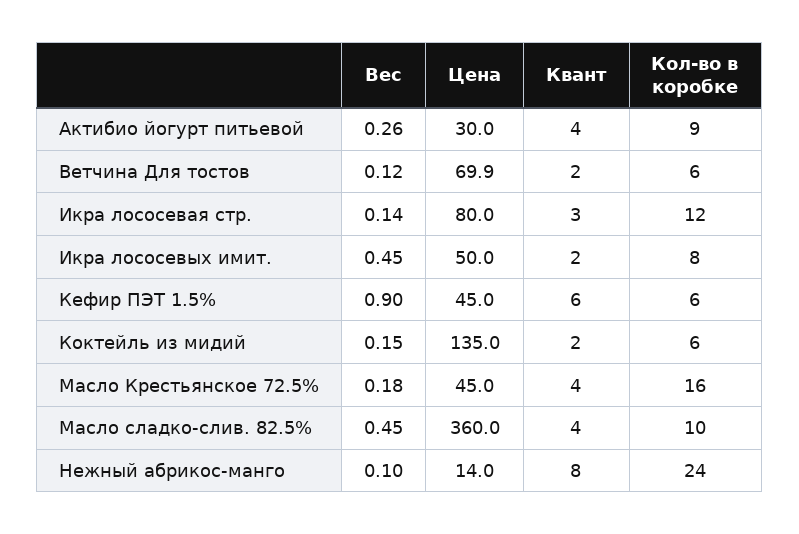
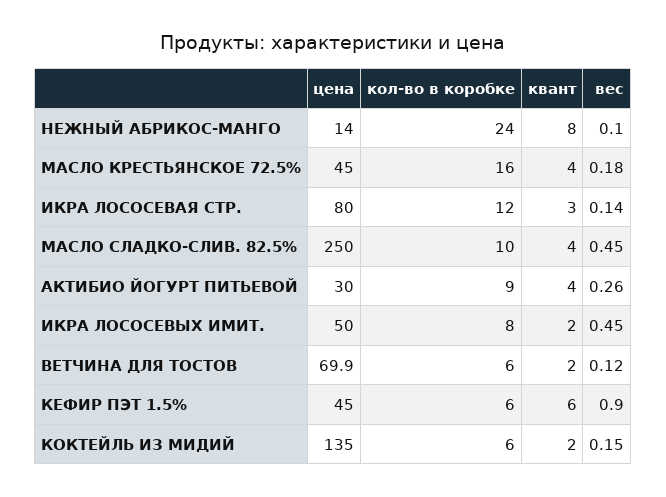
  {
    "Вес": {
      "Актибио йогурт питьевой": 0.26,
      "Ветчина Для тостов": 0.12,
      "Икра лососевая стр.": 0.14,
      "Икра лососевых имит.": 0.45,
      "Кефир ПЭТ 1.5%": 0.9,
      "Коктейль из мидий": 0.15,
      "Масло Крестьянское 72.5%": 0.18,
      "Масло сладко-слив. 82.5%": 0.45,
      "Нежный абрикос-манго": 0.1
    },
    "Цена": {
      "Актибио йогурт питьевой": 30,
      "Ветчина Для тостов": 69.9,
      "Икра лососевая стр.": 80,
      "Икра лососевых имит.": 50,
      "Кефир ПЭТ 1.5%": 45,
      "Коктейль из мидий": 135,
      "Масло Крестьянское 72.5%": 45,
-     "Масло сладко-слив. 82.5%": 360,
+     "Масло сладко-слив. 82.5%": 250,
      "Нежный абрикос-манго": 14
    },
    "Квант": {
      "Актибио йогурт питьевой": 4,
      "Ветчина Для тостов": 2,
      "Икра лососевая стр.": 3,
      "Икра лососевых имит.": 2,
      "Кефир ПЭТ 1.5%": 6,
      "Коктейль из мидий": 2,
      "Масло Крестьянское 72.5%": 4,
      "Масло сладко-слив. 82.5%": 4,
      "Нежный абрикос-манго": 8
    },
    "Кол-во в коробке": {
      "Актибио йогурт питьевой": 9,
      "Ветчина Для тостов": 6,
      "Икра лососевая стр.": 12,
      "Икра лососевых имит.": 8,
      "Кефир ПЭТ 1.5%": 6,
      "Коктейль из мидий": 6,
      "Масло Крестьянское 72.5%": 16,
      "Масло сладко-слив. 82.5%": 10,
      "Нежный абрикос-манго": 24
    }
  }

